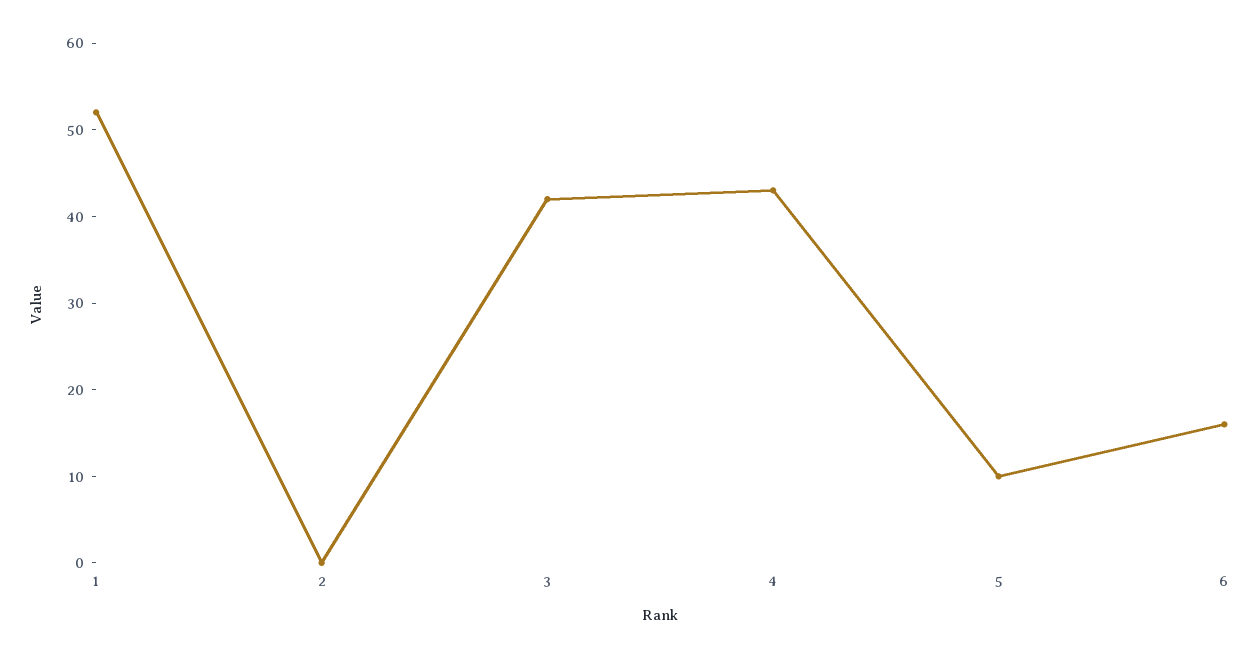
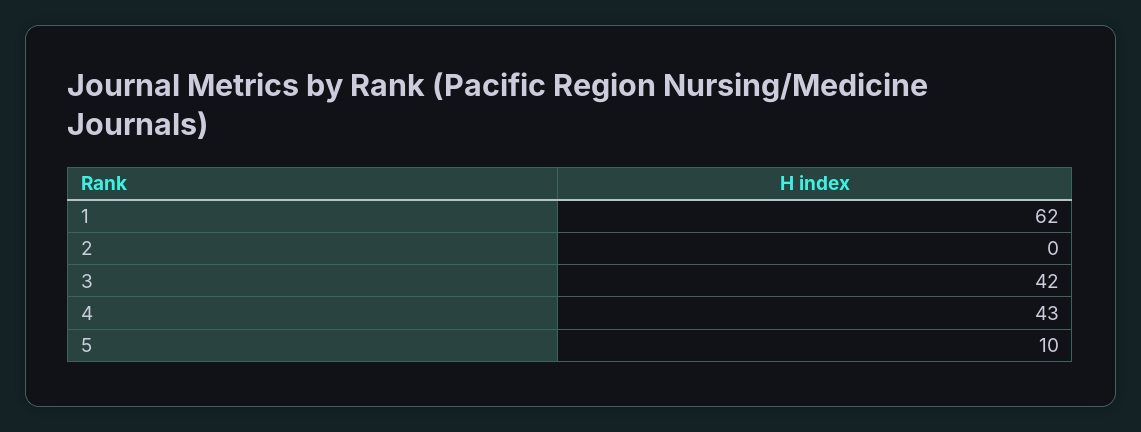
  {
-   "1": 52,
+   "1": 62,
    "2": 0,
    "3": 42,
    "4": 43,
-   "5": 10,
+   "5": 10
-   "6": 16
  }

